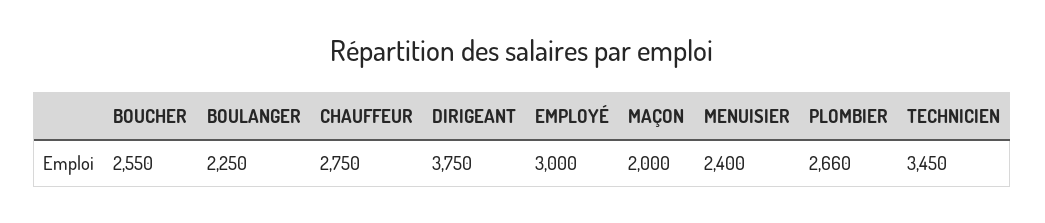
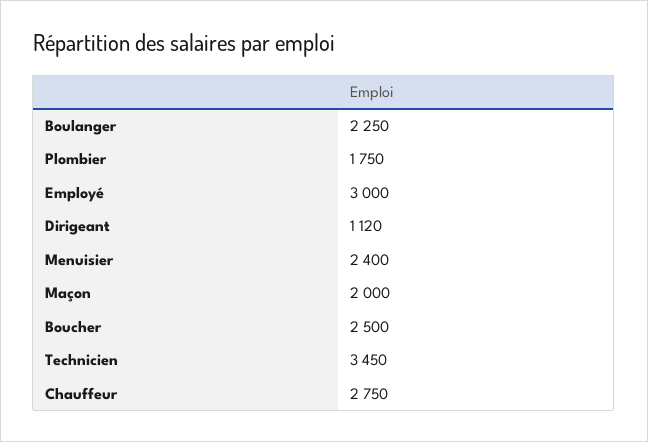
  {
-   "BOUCHER": 2550,
+   "BOUCHER": 2500,
    "BOULANGER": 2250,
    "CHAUFFEUR": 2750,
-   "DIRIGEANT": 3750,
+   "DIRIGEANT": 1120,
    "EMPLOYÉ": 3000,
    "MAÇON": 2000,
    "MENUISIER": 2400,
-   "PLOMBIER": 2660,
+   "PLOMBIER": 1750,
    "TECHNICIEN": 3450
  }

